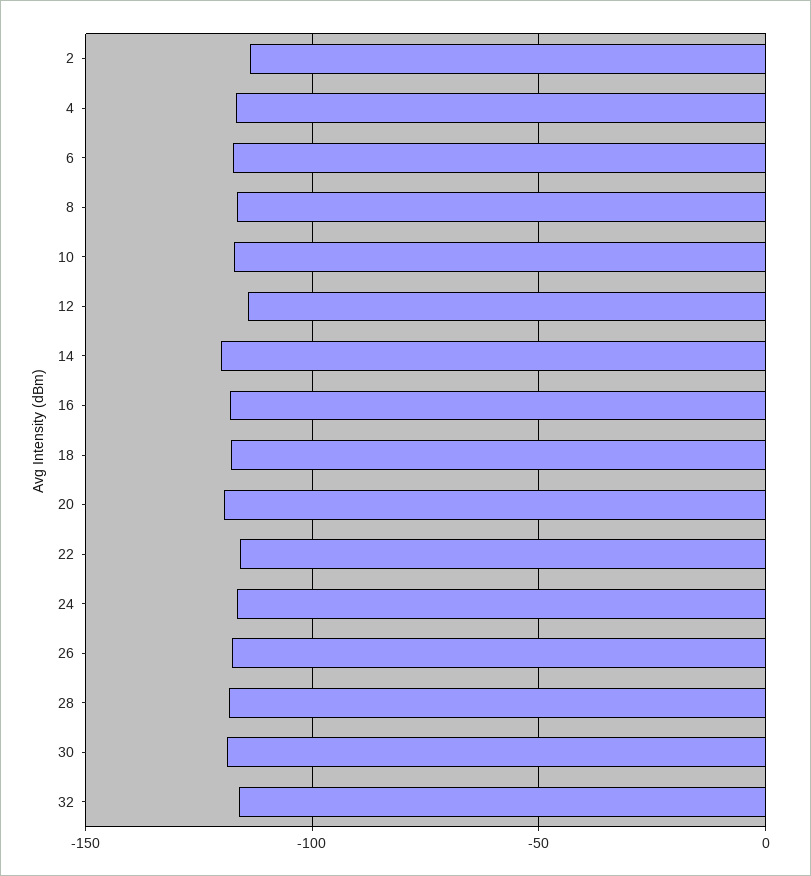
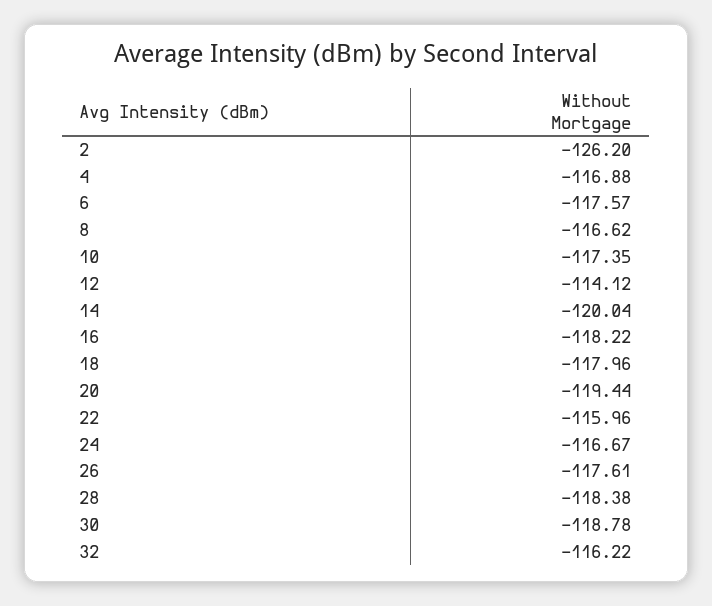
  {
-   "2": -115,
+   "2": -126.2,
    "4": -116.88,
    "6": -117.57,
    "8": -116.62,
    "10": -117.35,
    "12": -114.12,
    "14": -120.04,
    "16": -118.22,
    "18": -117.96,
    "20": -119.44,
    "22": -115.96,
    "24": -116.67,
    "26": -117.61,
    "28": -118.38,
    "30": -118.78,
    "32": -116.22
  }

